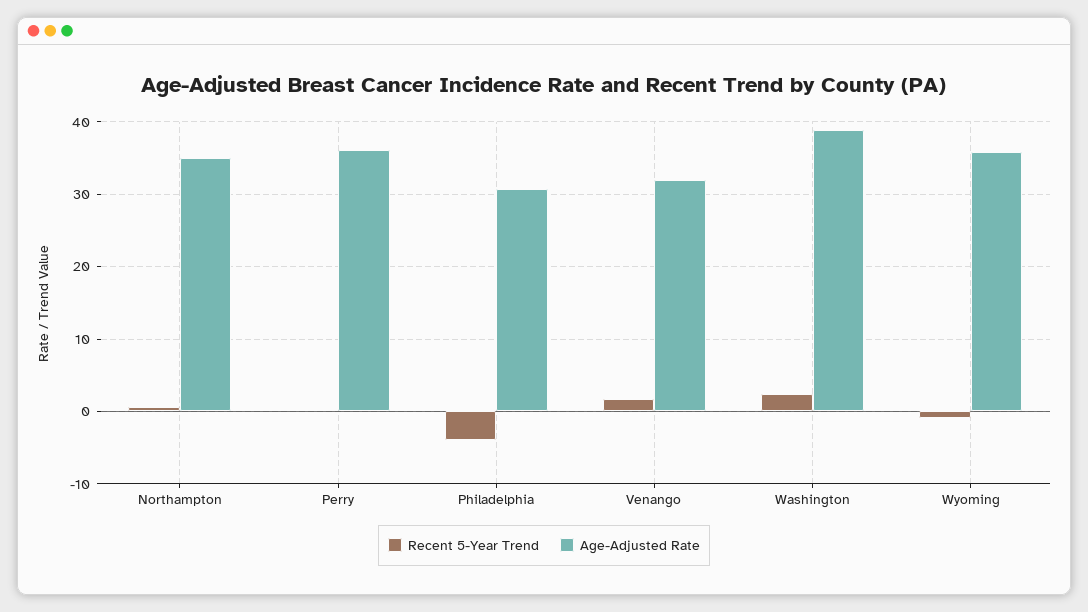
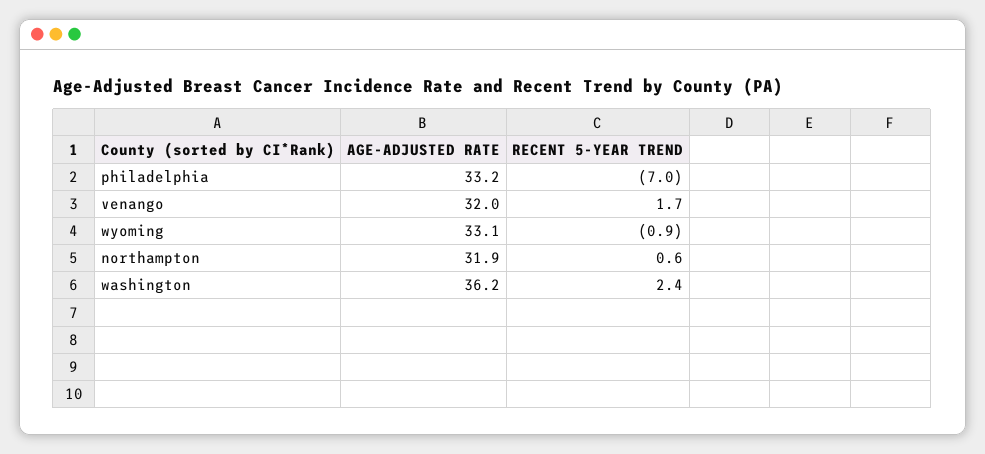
  {
    "Recent 5-Year Trend": {
      "Northampton": 0.6,
-     "Perry": 0,
-     "Philadelphia": -4,
+     "Philadelphia": -7,
      "Venango": 1.7,
      "Washington": 2.4,
      "Wyoming": -0.9
    },
    "Age-Adjusted Rate": {
-     "Northampton": 35,
+     "Northampton": 31.9,
-     "Perry": 36,
-     "Philadelphia": 31,
+     "Philadelphia": 33.2,
      "Venango": 32,
-     "Washington": 39,
+     "Washington": 36.2,
-     "Wyoming": 36
+     "Wyoming": 33.1
    }
  }

